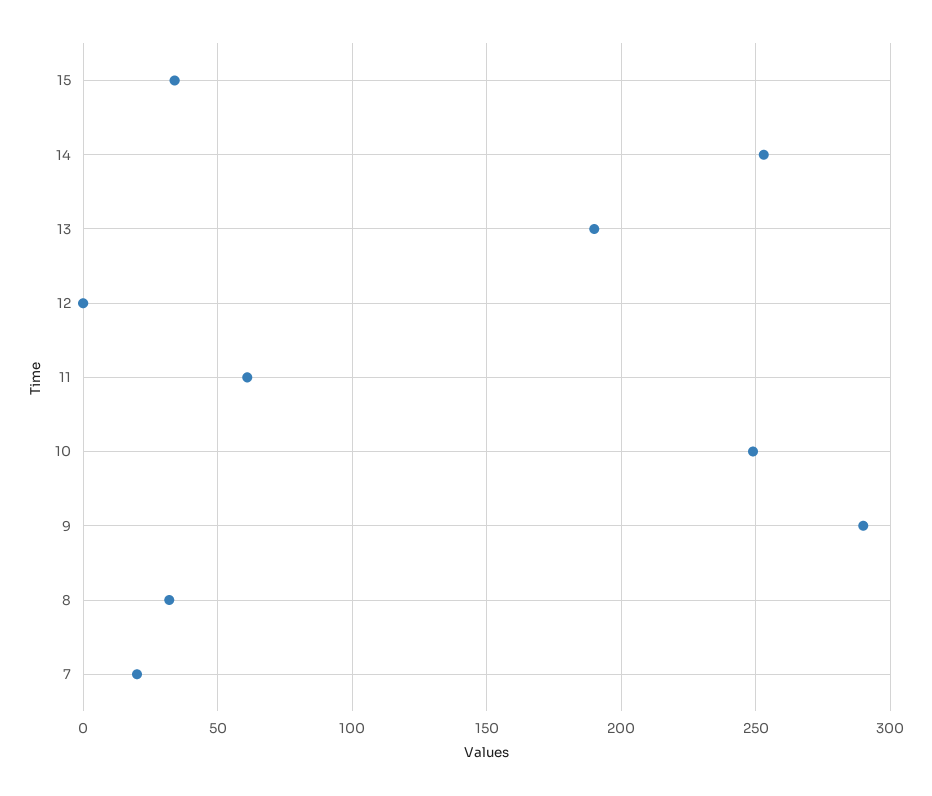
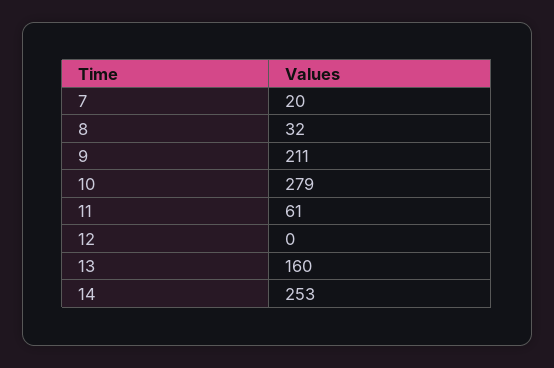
  {
-   "15": 35,
    "14": 253,
-   "13": 190,
+   "13": 160,
    "12": 0,
    "11": 61,
-   "10": 250,
+   "10": 279,
-   "9": 290,
+   "9": 211,
    "8": 32,
    "7": 20
  }

